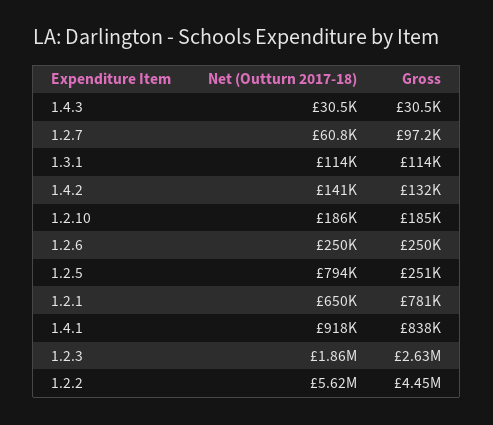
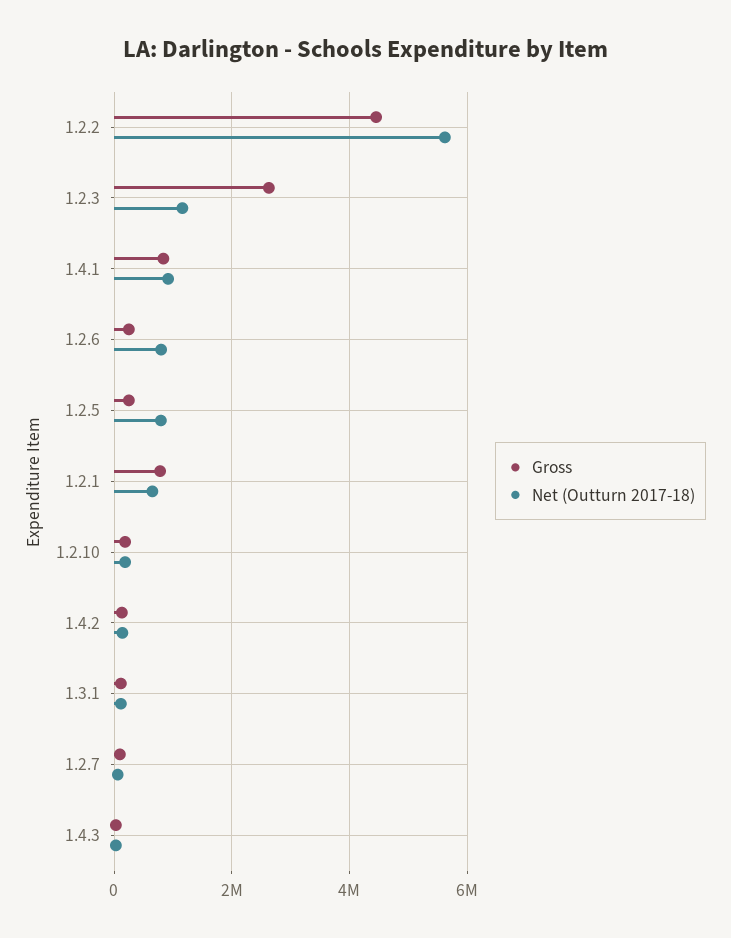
  {
    "Net (Outturn 2017-18)": {
      "1.4.3": 30500,
      "1.2.7": 60800,
      "1.3.1": 114000,
      "1.4.2": 141000,
      "1.2.10": 186000,
-     "1.2.6": 250000,
+     "1.2.6": 800000,
      "1.2.5": 794000,
      "1.2.1": 650000,
      "1.4.1": 918000,
-     "1.2.3": 1860000,
+     "1.2.3": 1200000,
      "1.2.2": 5620000
    },
    "Gross": {
      "1.4.3": 30500,
      "1.2.7": 97200,
      "1.3.1": 114000,
      "1.4.2": 132000,
      "1.2.10": 185000,
      "1.2.6": 250000,
      "1.2.5": 251000,
      "1.2.1": 781000,
      "1.4.1": 838000,
      "1.2.3": 2630000,
      "1.2.2": 4450000
    }
  }

